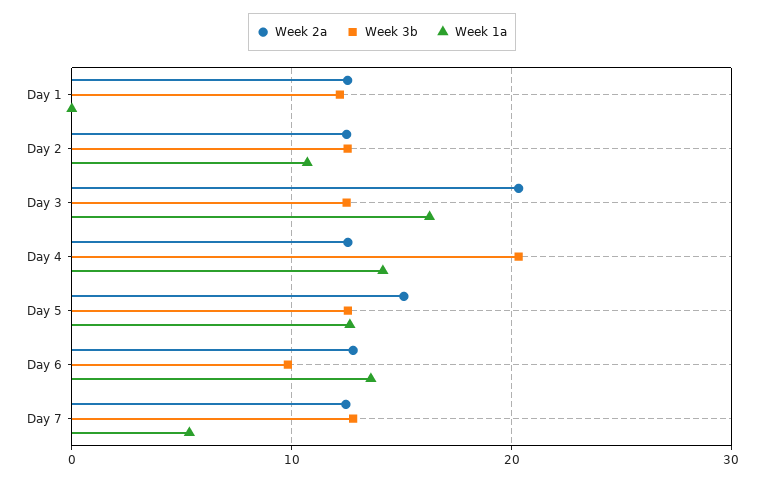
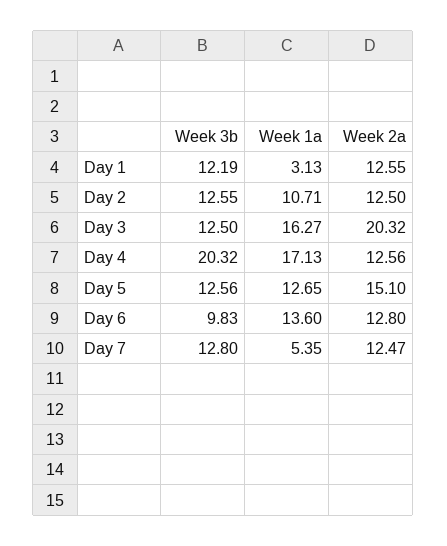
  {
    "Week 2a": {
      "Day 1": 12.55,
      "Day 2": 12.5,
      "Day 3": 20.32,
      "Day 4": 12.56,
      "Day 5": 15.1,
      "Day 6": 12.8,
      "Day 7": 12.47
    },
    "Week 3b": {
      "Day 1": 12.19,
      "Day 2": 12.55,
      "Day 3": 12.5,
      "Day 4": 20.32,
      "Day 5": 12.56,
      "Day 6": 9.83,
      "Day 7": 12.8
    },
    "Week 1a": {
-     "Day 1": 0,
+     "Day 1": 3.13,
      "Day 2": 10.71,
      "Day 3": 16.27,
-     "Day 4": 14,
+     "Day 4": 17.13,
      "Day 5": 12.65,
      "Day 6": 13.6,
      "Day 7": 5.35
    }
  }

